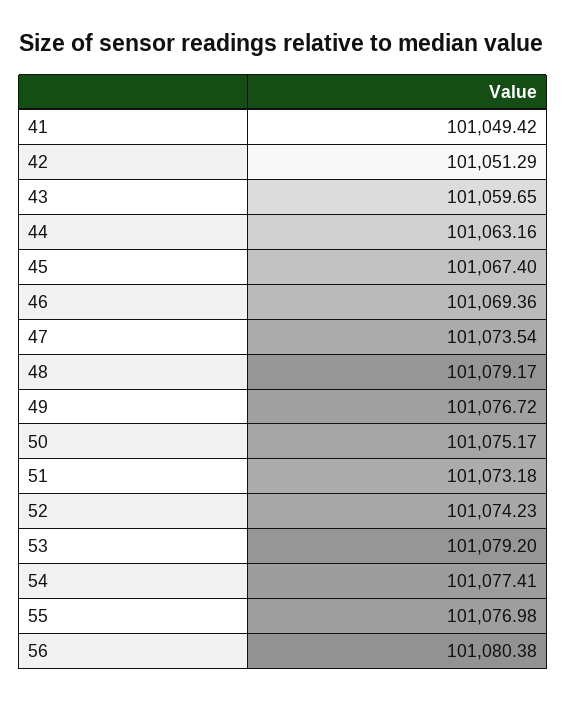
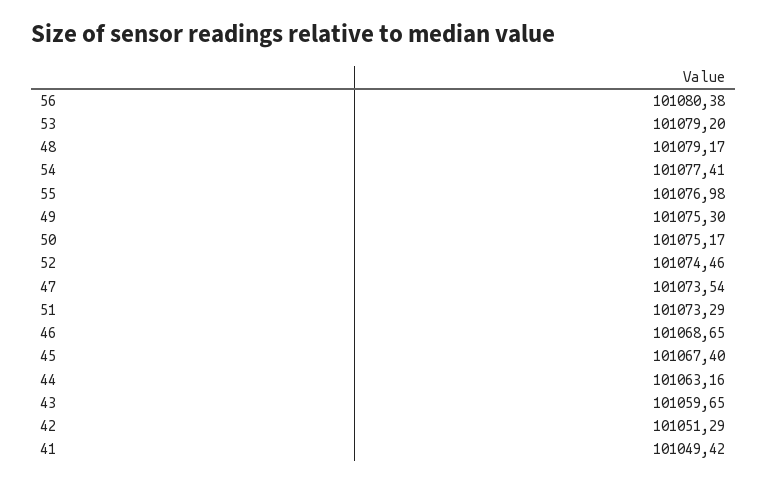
  {
    "41": 101049.42,
    "42": 101051.29,
    "43": 101059.65,
    "44": 101063.16,
    "45": 101067.4,
-   "46": 101069.36,
+   "46": 101068.65,
    "47": 101073.54,
    "48": 101079.17,
-   "49": 101076.72,
+   "49": 101075.3,
    "50": 101075.17,
-   "51": 101073.18,
+   "51": 101073.29,
-   "52": 101074.23,
+   "52": 101074.46,
    "53": 101079.2,
    "54": 101077.41,
    "55": 101076.98,
    "56": 101080.38
  }

